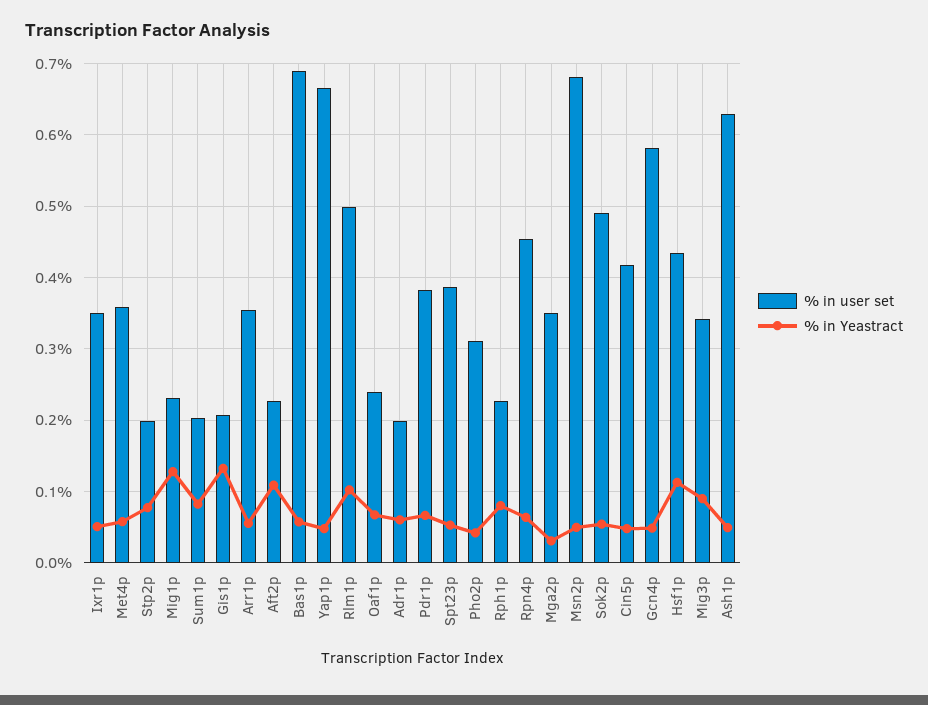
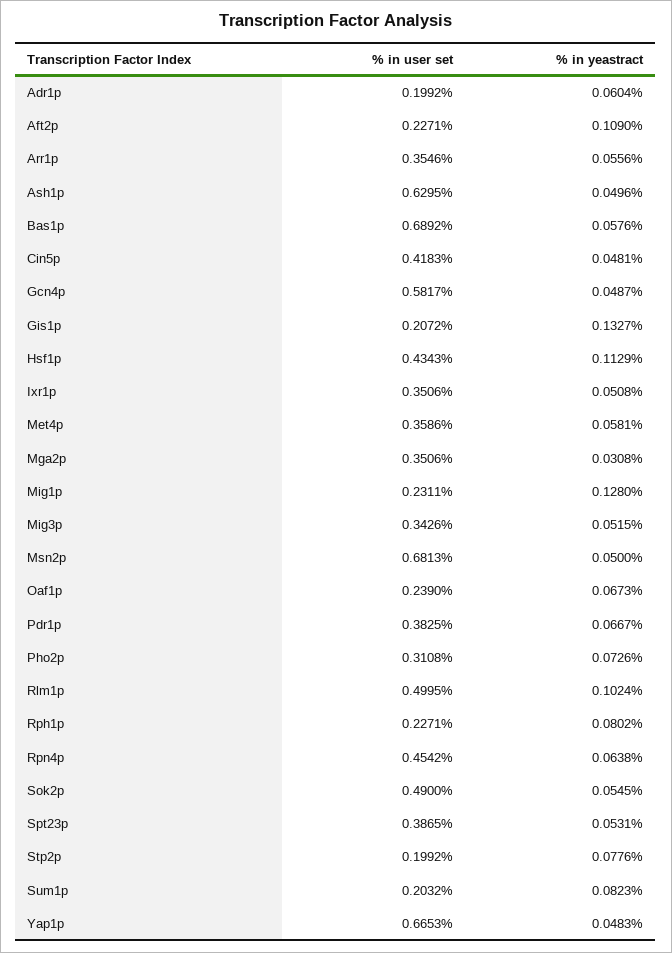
  {
    "% in user set": {
      "Ixr1p": 0.3506,
      "Met4p": 0.3586,
      "Stp2p": 0.1992,
      "Mig1p": 0.2311,
      "Sum1p": 0.2032,
      "Gis1p": 0.2072,
      "Arr1p": 0.3546,
      "Aft2p": 0.2271,
      "Bas1p": 0.6892,
      "Yap1p": 0.6653,
      "Rlm1p": 0.4995,
      "Oaf1p": 0.239,
      "Adr1p": 0.1992,
      "Pdr1p": 0.3825,
      "Spt23p": 0.3865,
      "Pho2p": 0.3108,
      "Rph1p": 0.2271,
      "Rpn4p": 0.4542,
      "Mga2p": 0.3506,
      "Msn2p": 0.6813,
      "Sok2p": 0.49,
      "Cin5p": 0.4183,
      "Gcn4p": 0.5817,
      "Hsf1p": 0.4343,
      "Mig3p": 0.3426,
      "Ash1p": 0.6295
    },
    "% in Yeastract": {
      "Ixr1p": 0.0508,
      "Met4p": 0.0581,
      "Stp2p": 0.0776,
      "Mig1p": 0.128,
      "Sum1p": 0.0823,
      "Gis1p": 0.1327,
      "Arr1p": 0.0556,
      "Aft2p": 0.109,
      "Bas1p": 0.0576,
      "Yap1p": 0.0483,
      "Rlm1p": 0.1024,
      "Oaf1p": 0.0673,
      "Adr1p": 0.0604,
      "Pdr1p": 0.0667,
      "Spt23p": 0.0531,
-     "Pho2p": 0.04,
+     "Pho2p": 0.0726,
      "Rph1p": 0.0802,
      "Rpn4p": 0.0638,
      "Mga2p": 0.0308,
      "Msn2p": 0.05,
      "Sok2p": 0.0545,
      "Cin5p": 0.0481,
      "Gcn4p": 0.0487,
      "Hsf1p": 0.1129,
-     "Mig3p": 0.09,
+     "Mig3p": 0.0515,
      "Ash1p": 0.0496
    }
  }

